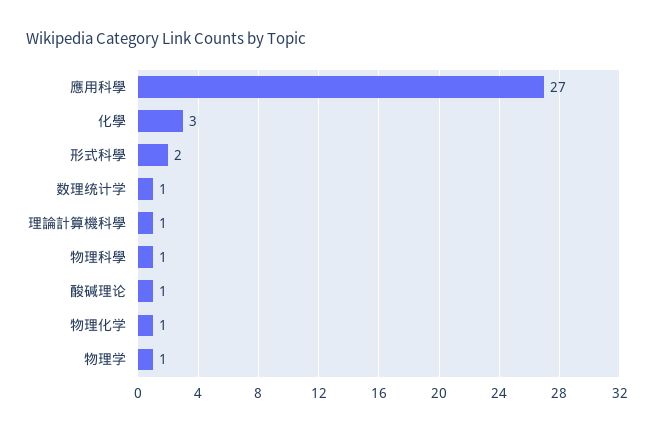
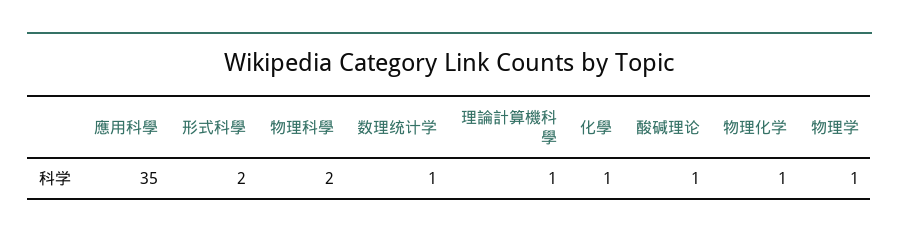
  {
-   "應用科學": 27,
+   "應用科學": 35,
-   "化學": 3,
+   "化學": 1,
    "形式科學": 2,
    "数理统计学": 1,
    "理論計算機科學": 1,
-   "物理科學": 1,
+   "物理科學": 2,
    "酸碱理论": 1,
    "物理化学": 1,
    "物理学": 1
  }

